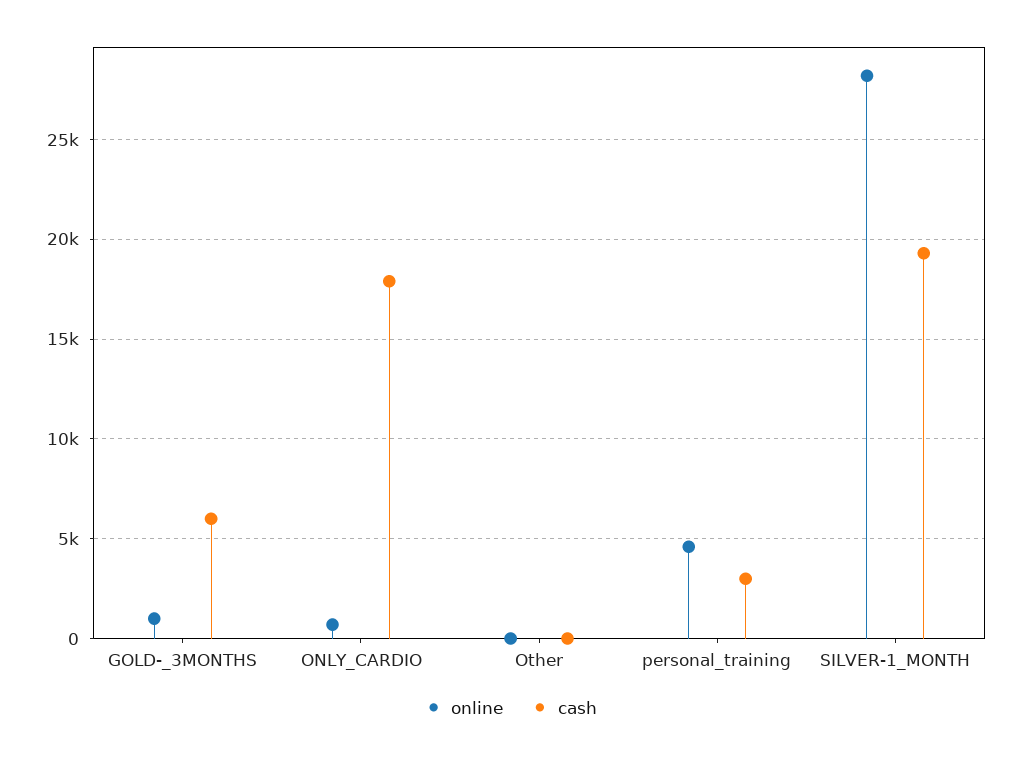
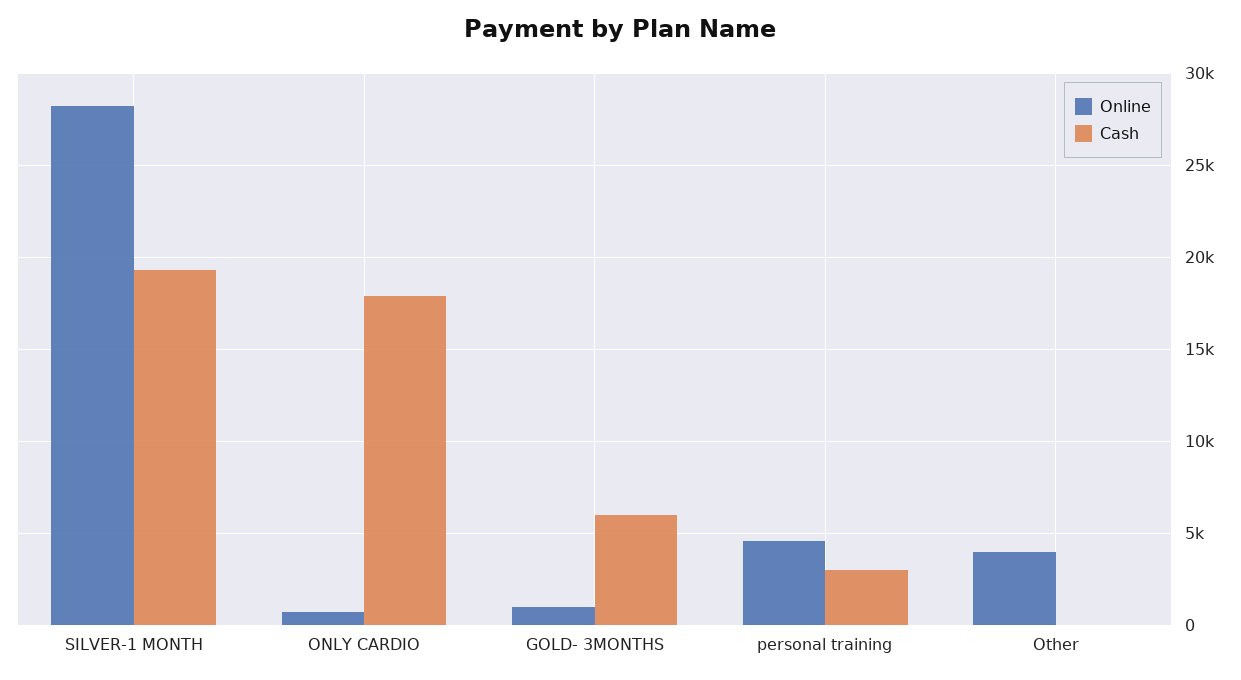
  {
    "online": {
      "GOLD-_3MONTHS": 1000,
      "ONLY_CARDIO": 500,
-     "Other": 0,
+     "Other": 4000,
      "personal_training": 4500,
      "SILVER-1_MONTH": 28000
    },
    "cash": {
      "GOLD-_3MONTHS": 6000,
      "ONLY_CARDIO": 18000,
      "Other": 0,
      "personal_training": 3000,
      "SILVER-1_MONTH": 19500
    }
  }

